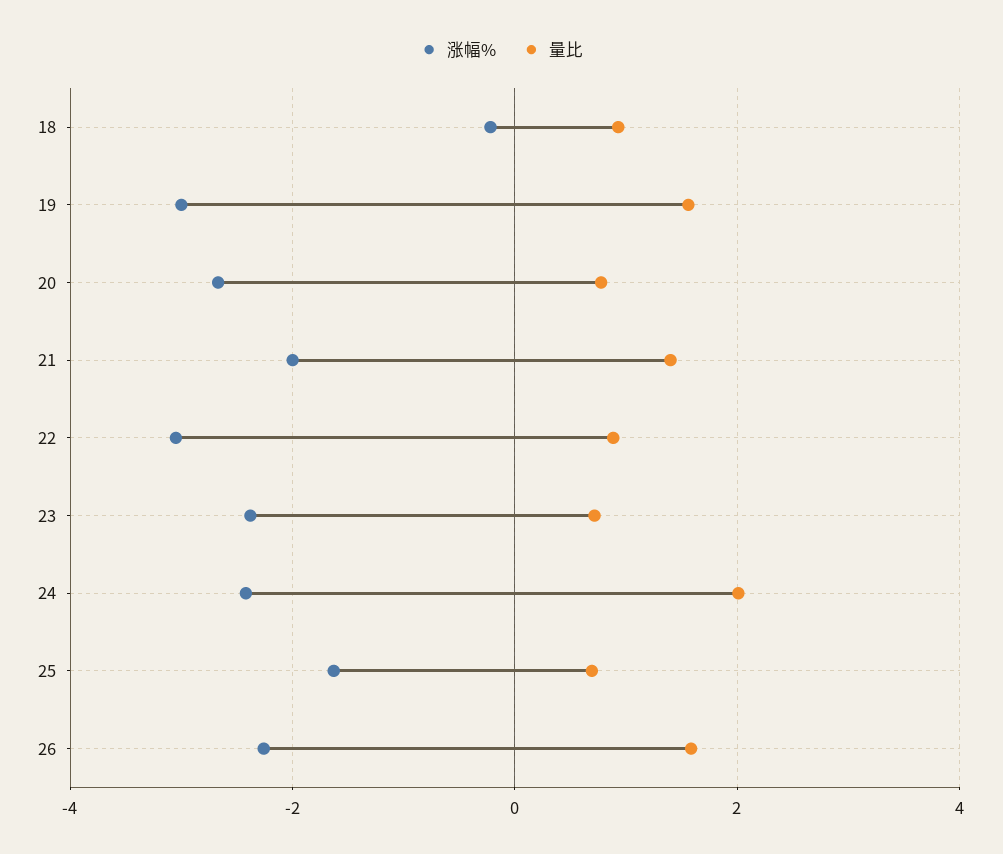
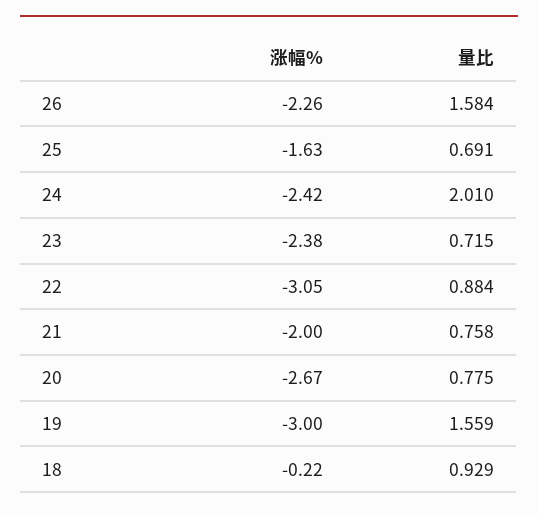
  {
    "涨幅%": {
      "18": -0.22,
      "19": -3,
      "20": -2.67,
      "21": -2,
      "22": -3.05,
      "23": -2.38,
      "24": -2.42,
      "25": -1.63,
      "26": -2.26
    },
    "量比": {
      "18": 0.929,
      "19": 1.559,
      "20": 0.775,
-     "21": 1.4,
+     "21": 0.758,
      "22": 0.884,
      "23": 0.715,
      "24": 2.01,
      "25": 0.691,
      "26": 1.584
    }
  }

